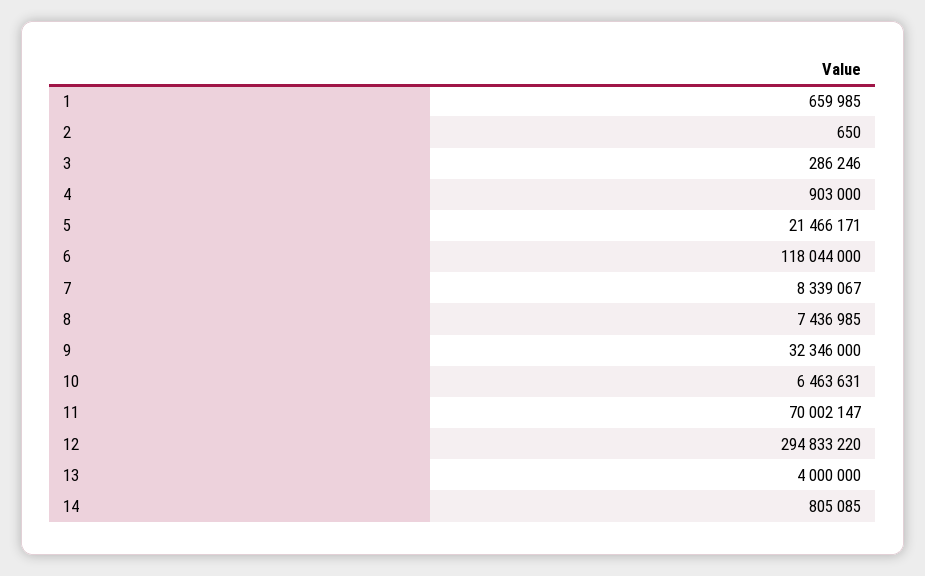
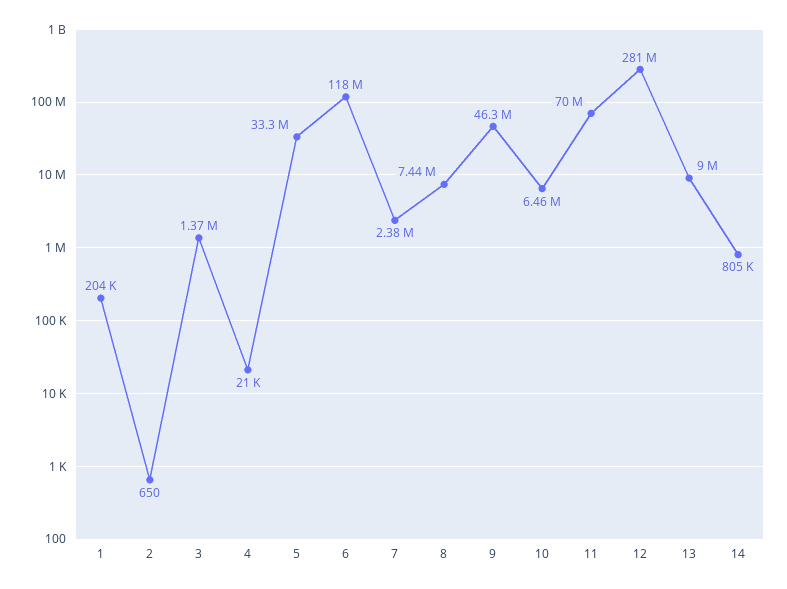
  {
-   "1": 659985,
+   "1": 204000,
    "2": 650,
-   "3": 286246,
+   "3": 1370000,
-   "4": 903000,
+   "4": 21000,
-   "5": 21466171,
+   "5": 33300000,
    "6": 118044000,
-   "7": 8339067,
+   "7": 2380000,
    "8": 7436985,
-   "9": 32346000,
+   "9": 46300000,
    "10": 6463631,
    "11": 70002147,
-   "12": 294833220,
+   "12": 281000000,
-   "13": 4000000,
+   "13": 9000000,
    "14": 805085
  }

